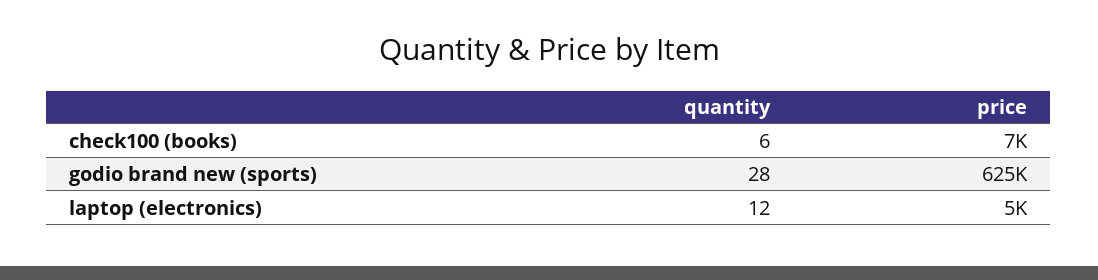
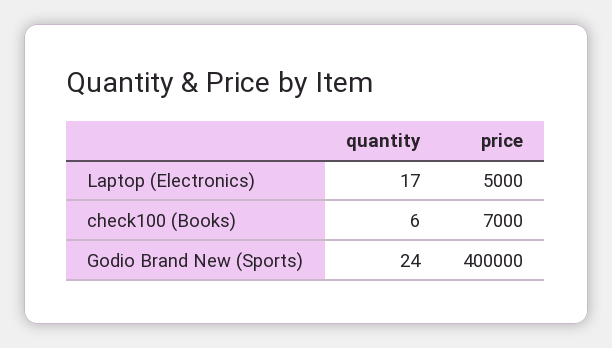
  {
    "quantity": {
      "check100 (books)": 6,
-     "godio brand new (sports)": 28,
+     "godio brand new (sports)": 24,
-     "laptop (electronics)": 12
+     "laptop (electronics)": 17
    },
    "price": {
      "check100 (books)": 7000,
-     "godio brand new (sports)": 625000,
+     "godio brand new (sports)": 400000,
      "laptop (electronics)": 5000
    }
  }

